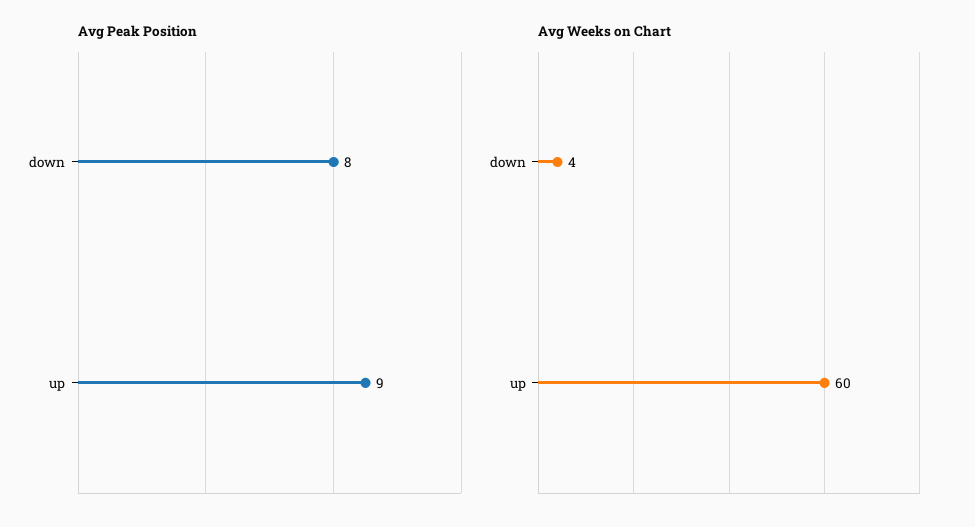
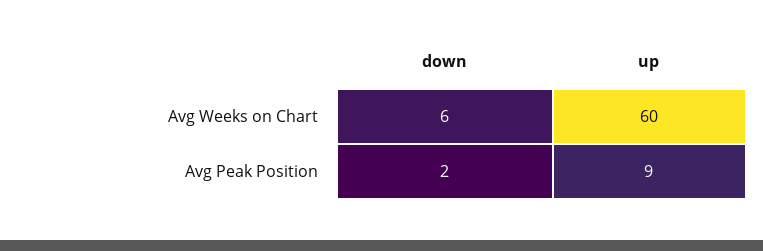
  {
    "Avg Peak Position": {
-     "down": 8,
+     "down": 2,
      "up": 9
    },
    "Avg Weeks on Chart": {
-     "down": 4,
+     "down": 6,
      "up": 60
    }
  }

